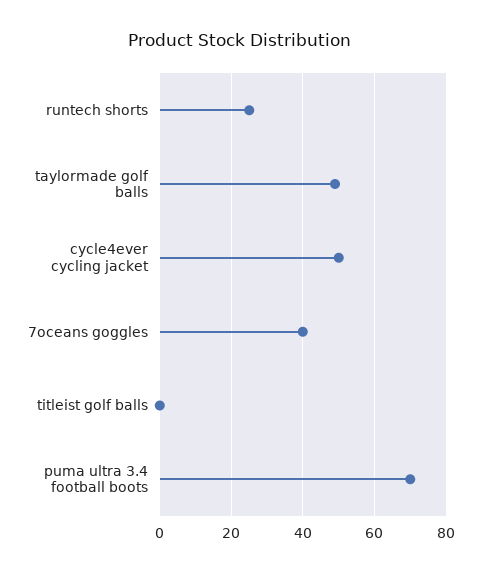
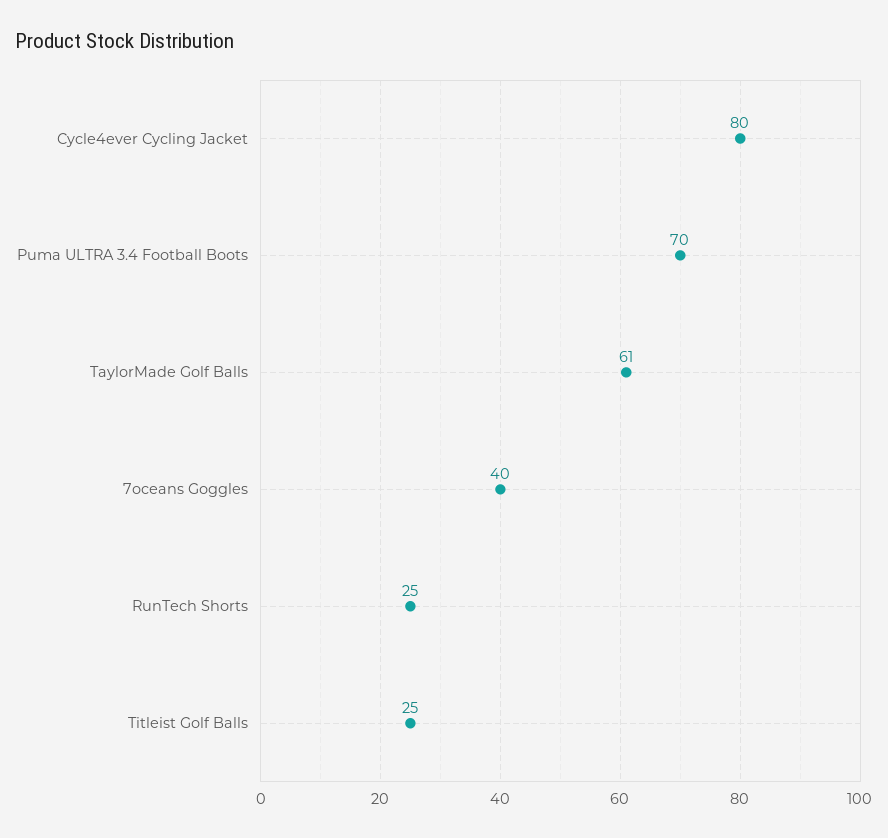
  {
    "runtech shorts": 25,
-   "taylormade golf balls": 50,
+   "taylormade golf balls": 61,
-   "cycle4ever cycling jacket": 50,
+   "cycle4ever cycling jacket": 80,
    "7oceans goggles": 40,
-   "titleist golf balls": 0,
+   "titleist golf balls": 25,
    "puma ultra 3.4 football boots": 70
  }

